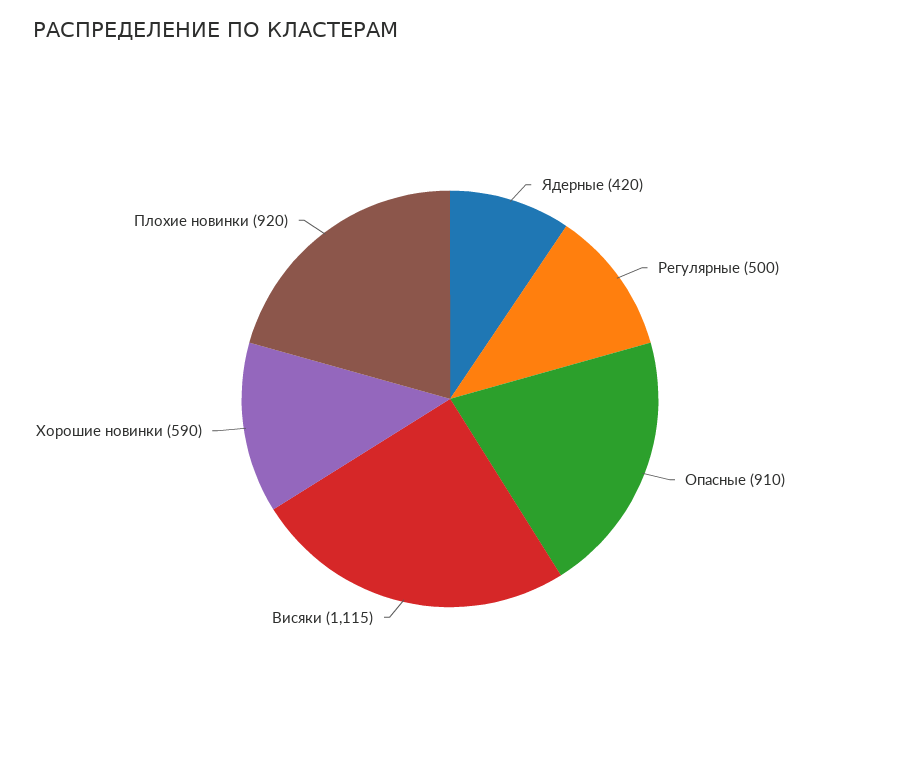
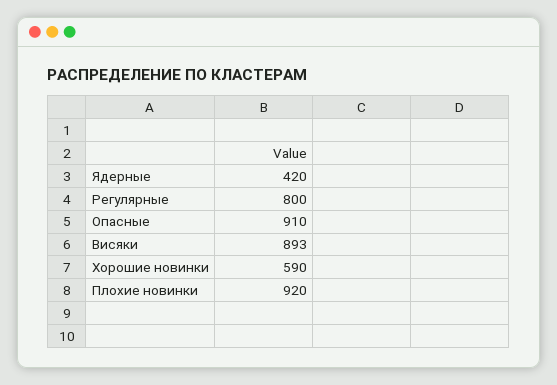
  {
    "Ядерные": 420,
-   "Регулярные": 500,
+   "Регулярные": 800,
    "Опасные": 910,
-   "Висяки": 1115,
+   "Висяки": 893,
    "Хорошие новинки": 590,
    "Плохие новинки": 920
  }

